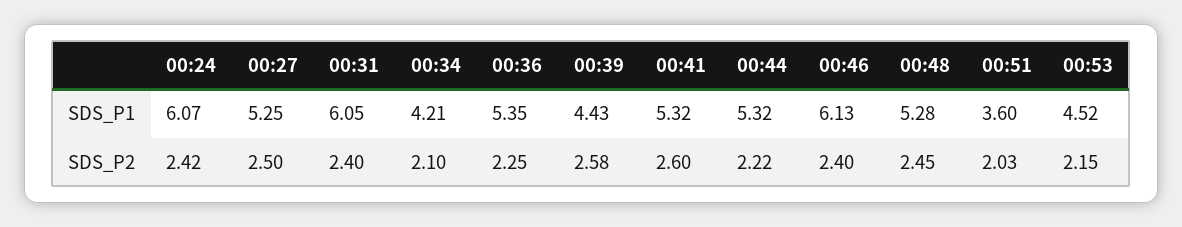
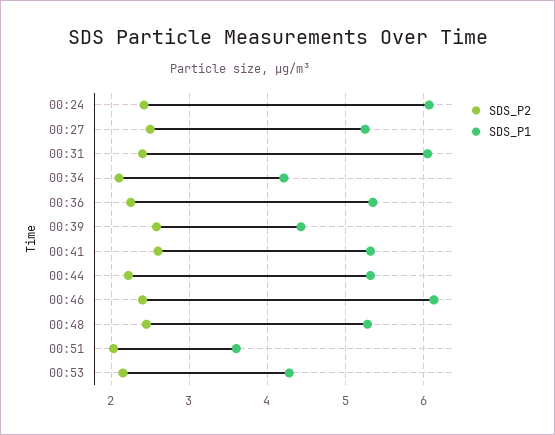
  {
    "SDS_P1": {
      "00:24": 6.07,
      "00:27": 5.25,
      "00:31": 6.05,
      "00:34": 4.21,
      "00:36": 5.35,
      "00:39": 4.43,
      "00:41": 5.32,
      "00:44": 5.32,
      "00:46": 6.13,
      "00:48": 5.28,
      "00:51": 3.6,
-     "00:53": 4.52
+     "00:53": 4.3
    },
    "SDS_P2": {
      "00:24": 2.42,
      "00:27": 2.5,
      "00:31": 2.4,
      "00:34": 2.1,
      "00:36": 2.25,
      "00:39": 2.58,
      "00:41": 2.6,
      "00:44": 2.22,
      "00:46": 2.4,
      "00:48": 2.45,
      "00:51": 2.03,
      "00:53": 2.15
    }
  }

